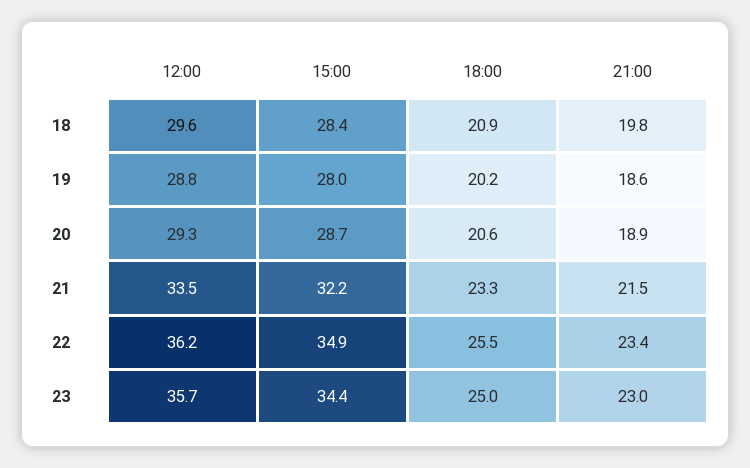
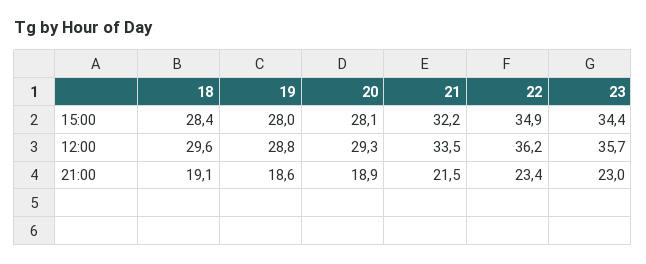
  {
    "12:00": {
      "18": 29.6,
      "19": 28.8,
      "20": 29.3,
      "21": 33.5,
      "22": 36.2,
      "23": 35.7
    },
    "15:00": {
      "18": 28.4,
      "19": 28,
-     "20": 28.7,
+     "20": 28.1,
      "21": 32.2,
      "22": 34.9,
      "23": 34.4
    },
-   "18:00": {
-     "18": 20.9,
-     "19": 20.2,
-     "20": 20.6,
-     "21": 23.3,
-     "22": 25.5,
-     "23": 25
-   },
    "21:00": {
-     "18": 19.8,
+     "18": 19.1,
      "19": 18.6,
      "20": 18.9,
      "21": 21.5,
      "22": 23.4,
      "23": 23
    }
  }

